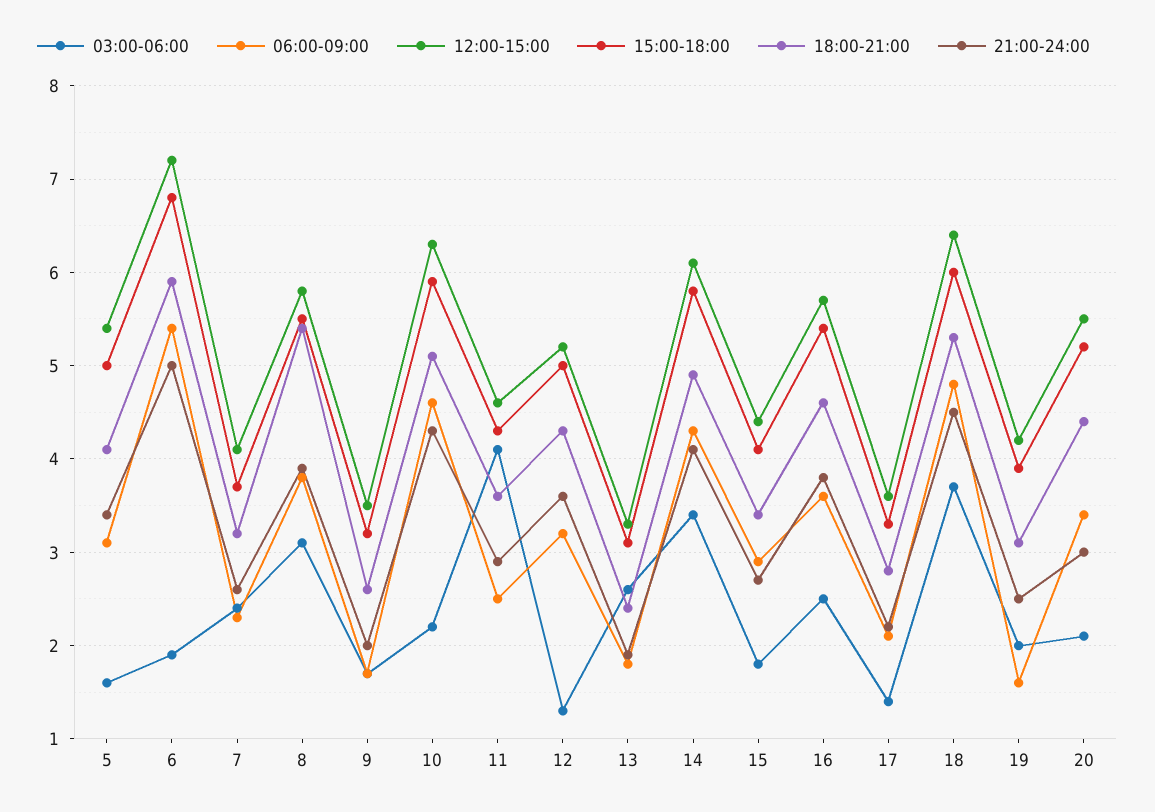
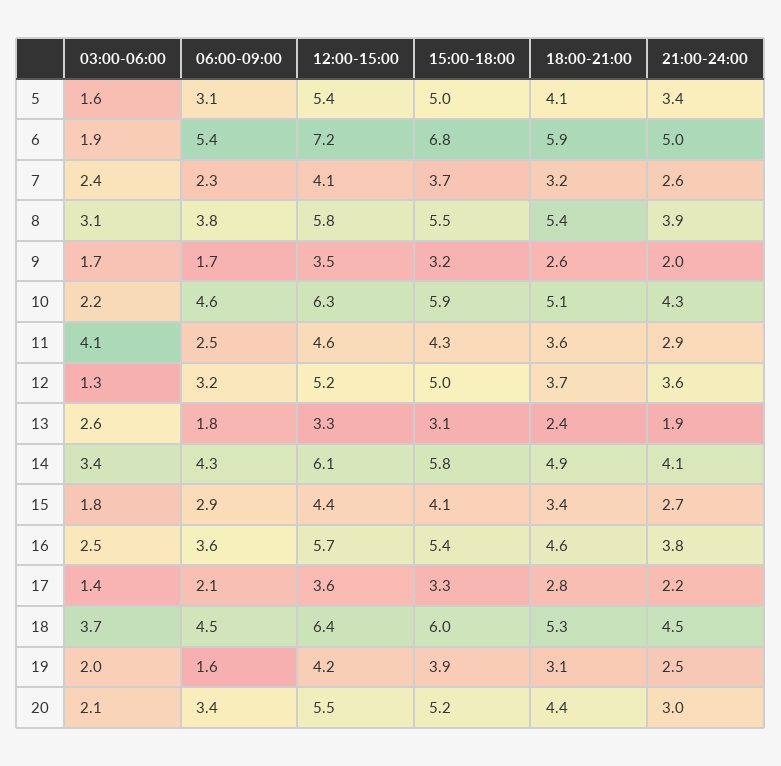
  {
    "03:00-06:00": {
      "5": 1.6,
      "6": 1.9,
      "7": 2.4,
      "8": 3.1,
      "9": 1.7,
      "10": 2.2,
      "11": 4.1,
      "12": 1.3,
      "13": 2.6,
      "14": 3.4,
      "15": 1.8,
      "16": 2.5,
      "17": 1.4,
      "18": 3.7,
      "19": 2,
      "20": 2.1
    },
    "06:00-09:00": {
      "5": 3.1,
      "6": 5.4,
      "7": 2.3,
      "8": 3.8,
      "9": 1.7,
      "10": 4.6,
      "11": 2.5,
      "12": 3.2,
      "13": 1.8,
      "14": 4.3,
      "15": 2.9,
      "16": 3.6,
      "17": 2.1,
-     "18": 4.8,
+     "18": 4.5,
      "19": 1.6,
      "20": 3.4
    },
    "12:00-15:00": {
      "5": 5.4,
      "6": 7.2,
      "7": 4.1,
      "8": 5.8,
      "9": 3.5,
      "10": 6.3,
      "11": 4.6,
      "12": 5.2,
      "13": 3.3,
      "14": 6.1,
      "15": 4.4,
      "16": 5.7,
      "17": 3.6,
      "18": 6.4,
      "19": 4.2,
      "20": 5.5
    },
    "15:00-18:00": {
      "5": 5,
      "6": 6.8,
      "7": 3.7,
      "8": 5.5,
      "9": 3.2,
      "10": 5.9,
      "11": 4.3,
      "12": 5,
      "13": 3.1,
      "14": 5.8,
      "15": 4.1,
      "16": 5.4,
      "17": 3.3,
      "18": 6,
      "19": 3.9,
      "20": 5.2
    },
    "18:00-21:00": {
      "5": 4.1,
      "6": 5.9,
      "7": 3.2,
      "8": 5.4,
      "9": 2.6,
      "10": 5.1,
      "11": 3.6,
-     "12": 4.3,
+     "12": 3.7,
      "13": 2.4,
      "14": 4.9,
      "15": 3.4,
      "16": 4.6,
      "17": 2.8,
      "18": 5.3,
      "19": 3.1,
      "20": 4.4
    },
    "21:00-24:00": {
      "5": 3.4,
      "6": 5,
      "7": 2.6,
      "8": 3.9,
      "9": 2,
      "10": 4.3,
      "11": 2.9,
      "12": 3.6,
      "13": 1.9,
      "14": 4.1,
      "15": 2.7,
      "16": 3.8,
      "17": 2.2,
      "18": 4.5,
      "19": 2.5,
      "20": 3
    }
  }

